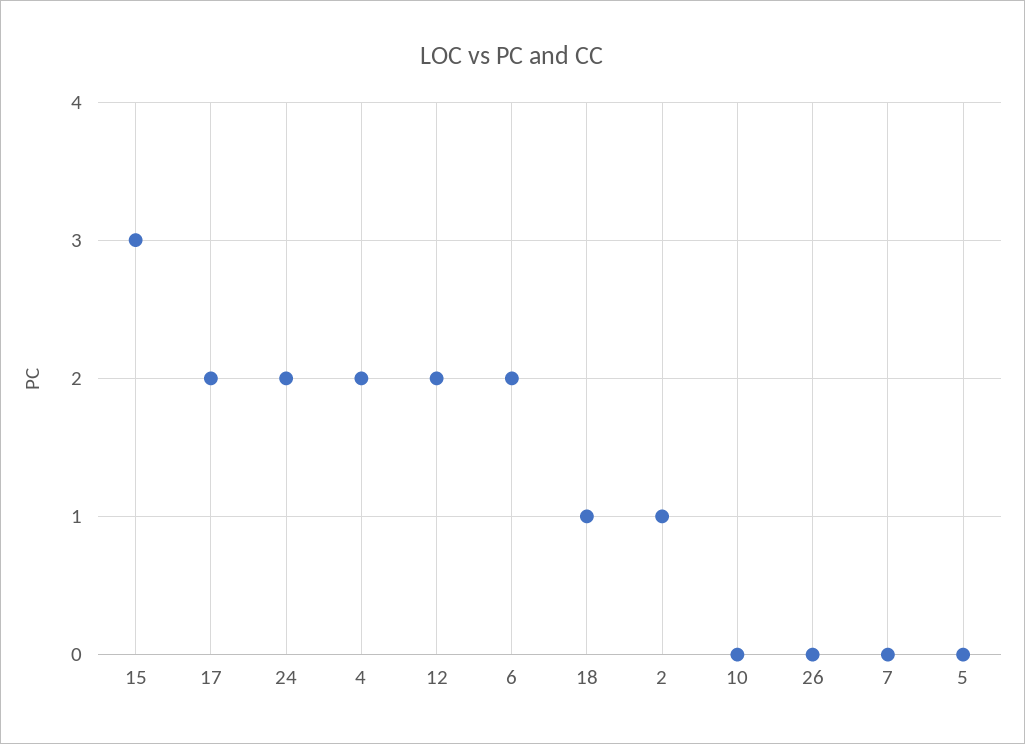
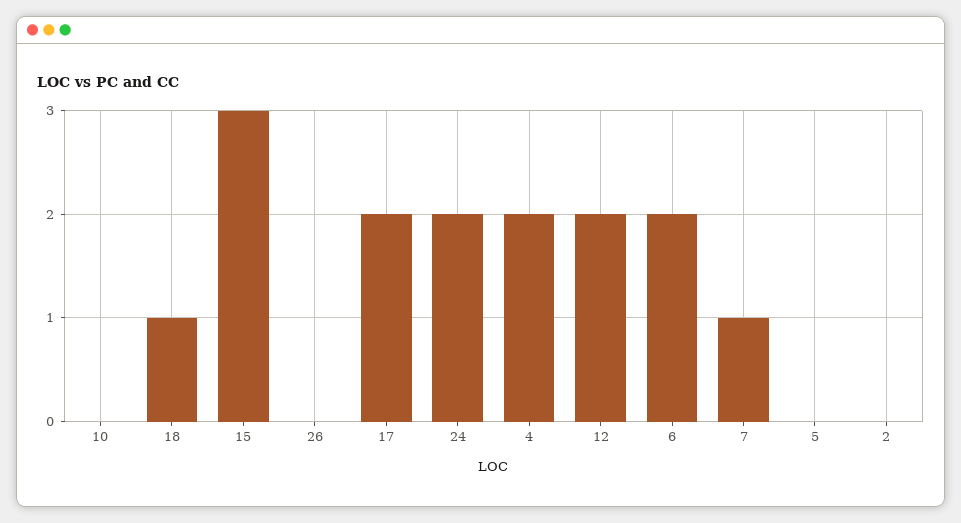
  {
    "15": 3,
    "17": 2,
    "24": 2,
    "4": 2,
    "12": 2,
    "6": 2,
    "18": 1,
-   "2": 1,
+   "2": 0,
    "10": 0,
    "26": 0,
-   "7": 0,
+   "7": 1,
    "5": 0
  }

